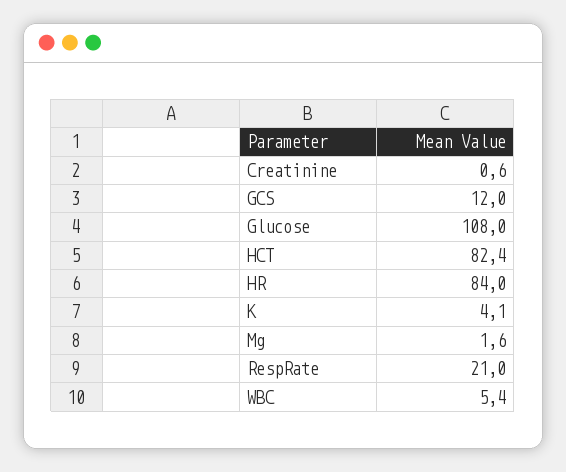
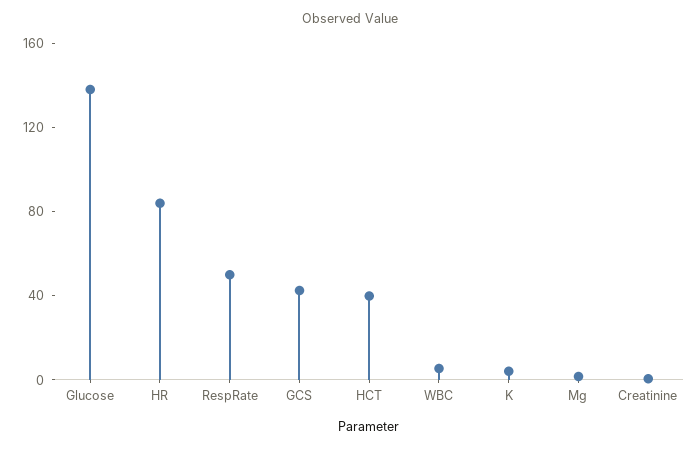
  {
    "Creatinine": 0.6,
-   "GCS": 12,
+   "GCS": 40,
-   "Glucose": 108,
+   "Glucose": 140,
-   "HCT": 82.4,
+   "HCT": 40,
    "HR": 84,
    "K": 4.1,
    "Mg": 1.6,
-   "RespRate": 21,
+   "RespRate": 50,
    "WBC": 5.4
  }

